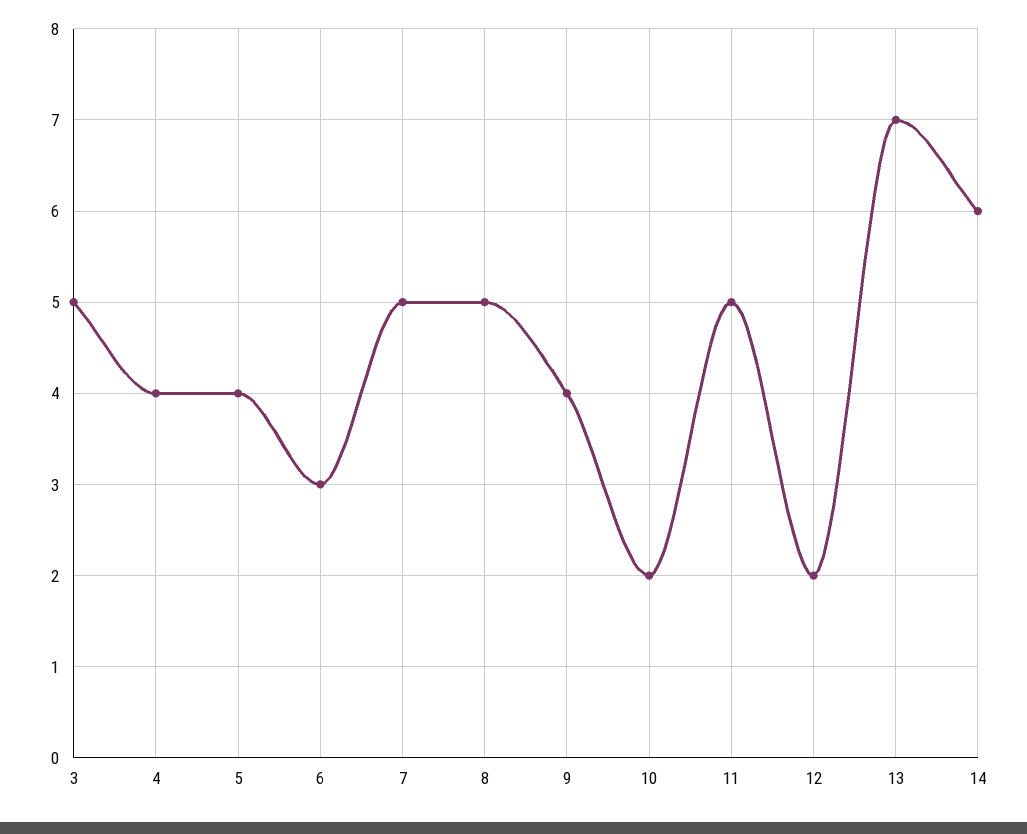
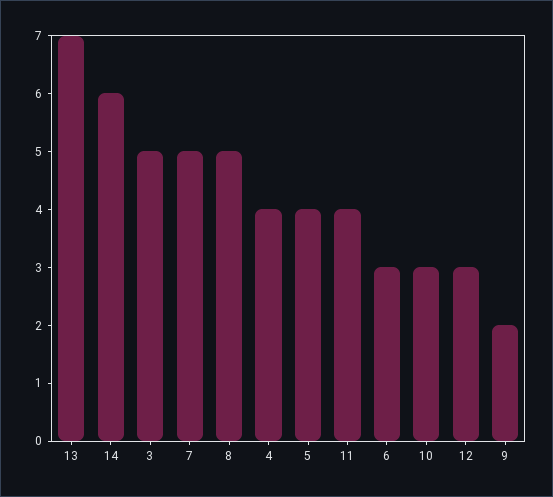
  {
    "3": 5,
    "4": 4,
    "5": 4,
    "6": 3,
    "7": 5,
    "8": 5,
-   "9": 4,
+   "9": 2,
-   "10": 2,
+   "10": 3,
-   "11": 5,
+   "11": 4,
-   "12": 2,
+   "12": 3,
    "13": 7,
    "14": 6
  }

